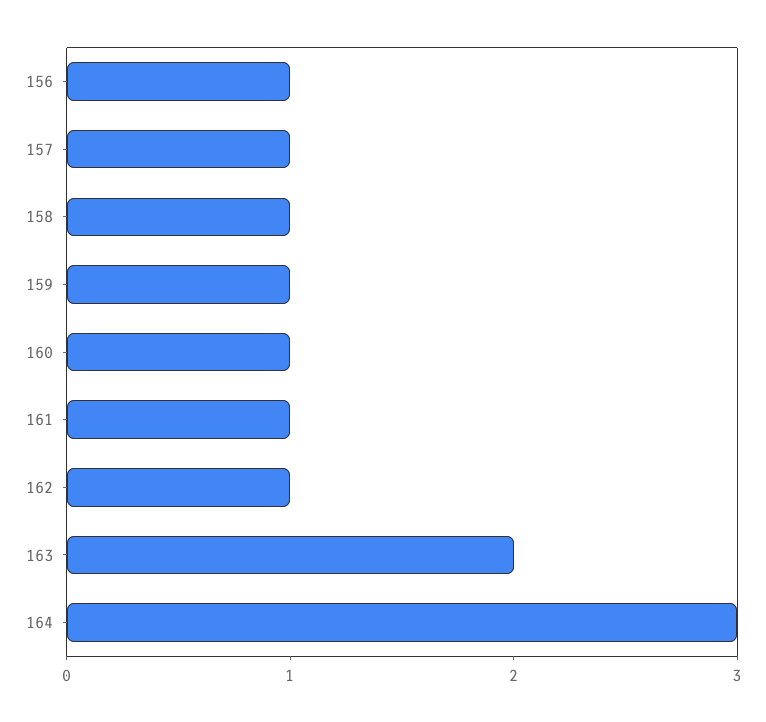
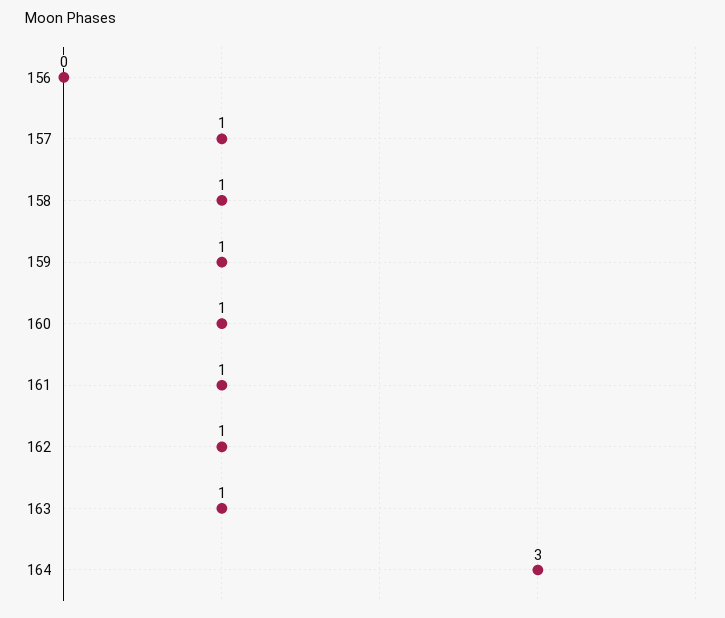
  {
-   "156": 1,
+   "156": 0,
    "157": 1,
    "158": 1,
    "159": 1,
    "160": 1,
    "161": 1,
    "162": 1,
-   "163": 2,
+   "163": 1,
    "164": 3
  }

